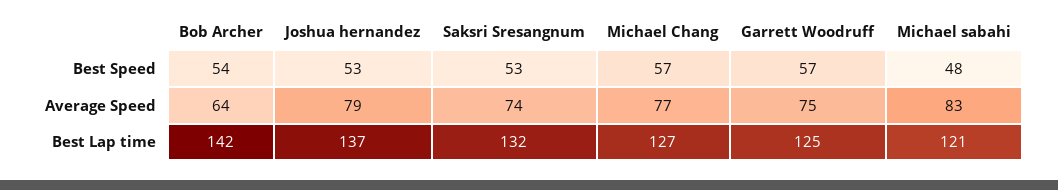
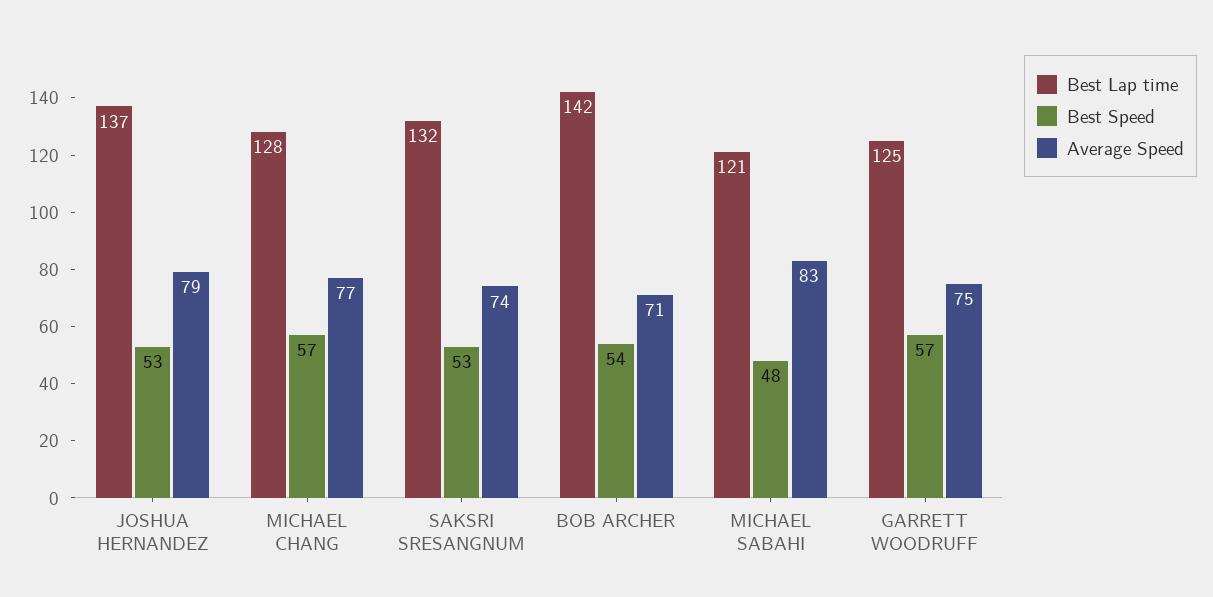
  {
    "Best Speed": {
      "Bob Archer": 54,
      "Joshua hernandez": 53,
      "Saksri Sresangnum": 53,
      "Michael Chang": 57,
      "Garrett Woodruff": 57,
      "Michael sabahi": 48
    },
    "Average Speed": {
-     "Bob Archer": 64,
+     "Bob Archer": 71,
      "Joshua hernandez": 79,
      "Saksri Sresangnum": 74,
      "Michael Chang": 77,
      "Garrett Woodruff": 75,
      "Michael sabahi": 83
    },
    "Best Lap time": {
      "Bob Archer": 142,
      "Joshua hernandez": 137,
      "Saksri Sresangnum": 132,
-     "Michael Chang": 127,
+     "Michael Chang": 128,
      "Garrett Woodruff": 125,
      "Michael sabahi": 121
    }
  }

